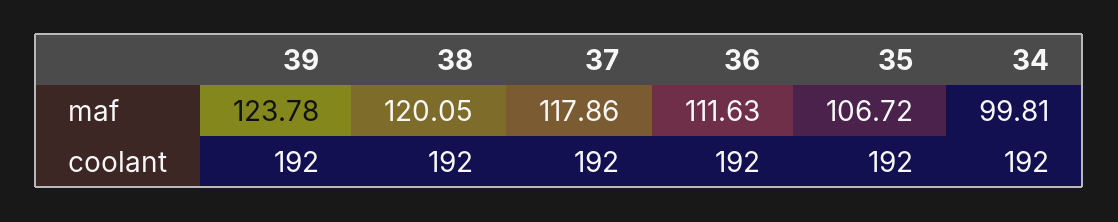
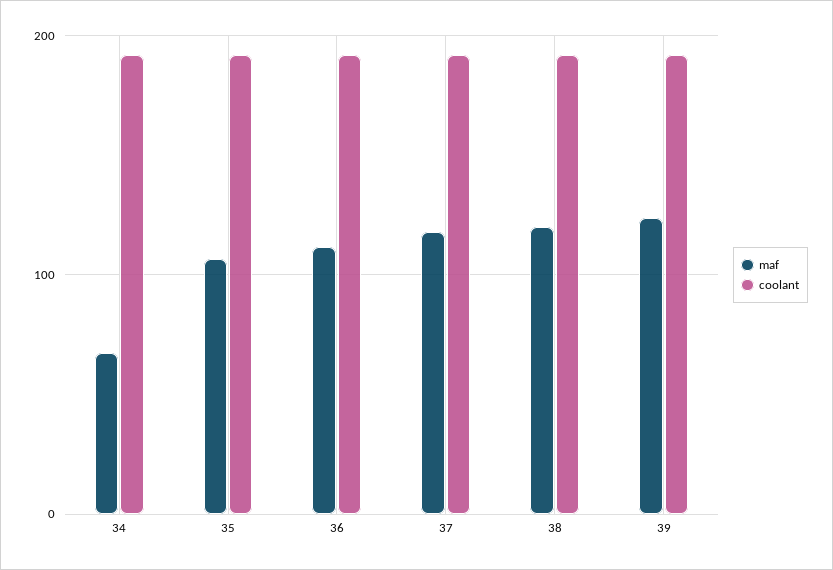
  {
    "maf": {
      "39": 123.78,
      "38": 120.05,
      "37": 117.86,
      "36": 111.63,
      "35": 106.72,
-     "34": 99.81
+     "34": 70
    },
    "coolant": {
      "39": 192,
      "38": 192,
      "37": 192,
      "36": 192,
      "35": 192,
      "34": 192
    }
  }

